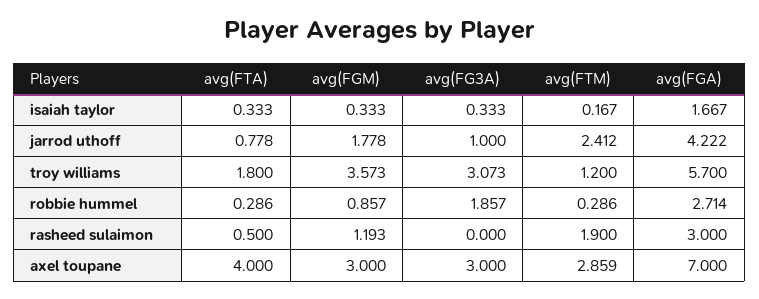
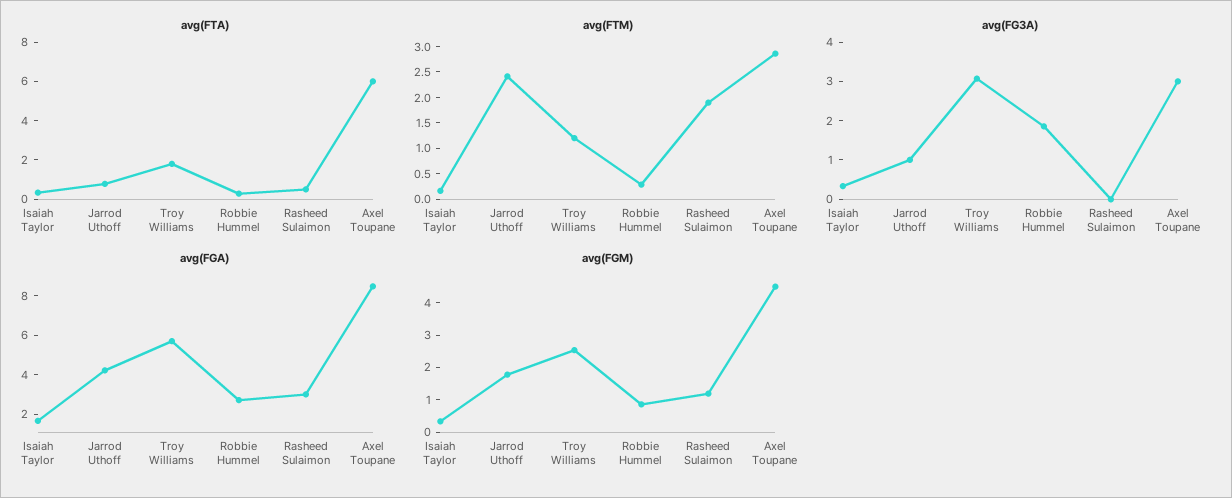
  {
    "avg(FTA)": {
      "isaiah taylor": 0.333,
      "jarrod uthoff": 0.778,
      "troy williams": 1.8,
      "robbie hummel": 0.286,
      "rasheed sulaimon": 0.5,
-     "axel toupane": 4
+     "axel toupane": 6
    },
    "avg(FGM)": {
      "isaiah taylor": 0.333,
      "jarrod uthoff": 1.778,
-     "troy williams": 3.573,
+     "troy williams": 2.5,
      "robbie hummel": 0.857,
      "rasheed sulaimon": 1.193,
-     "axel toupane": 3
+     "axel toupane": 4.5
    },
    "avg(FG3A)": {
      "isaiah taylor": 0.333,
      "jarrod uthoff": 1,
      "troy williams": 3.073,
      "robbie hummel": 1.857,
      "rasheed sulaimon": 0,
      "axel toupane": 3
    },
    "avg(FTM)": {
      "isaiah taylor": 0.167,
      "jarrod uthoff": 2.412,
      "troy williams": 1.2,
      "robbie hummel": 0.286,
      "rasheed sulaimon": 1.9,
      "axel toupane": 2.859
    },
    "avg(FGA)": {
      "isaiah taylor": 1.667,
      "jarrod uthoff": 4.222,
      "troy williams": 5.7,
      "robbie hummel": 2.714,
      "rasheed sulaimon": 3,
-     "axel toupane": 7
+     "axel toupane": 8.5
    }
  }

